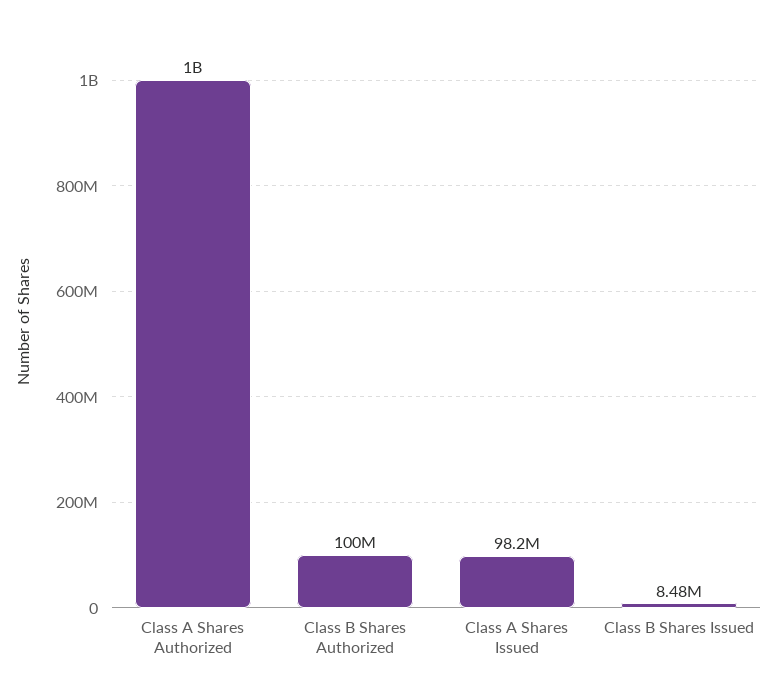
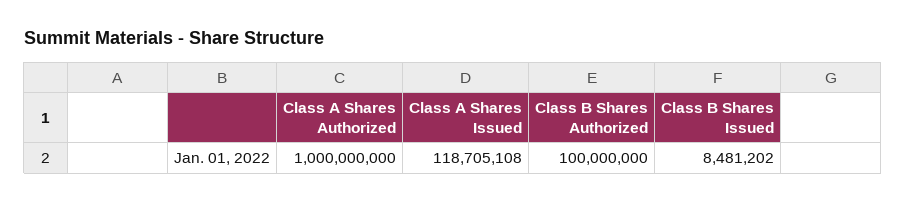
  {
    "Class A Shares Authorized": 1000000000,
    "Class B Shares Authorized": 100000000,
-   "Class A Shares Issued": 98200000,
+   "Class A Shares Issued": 118705108,
    "Class B Shares Issued": 8481202
  }

